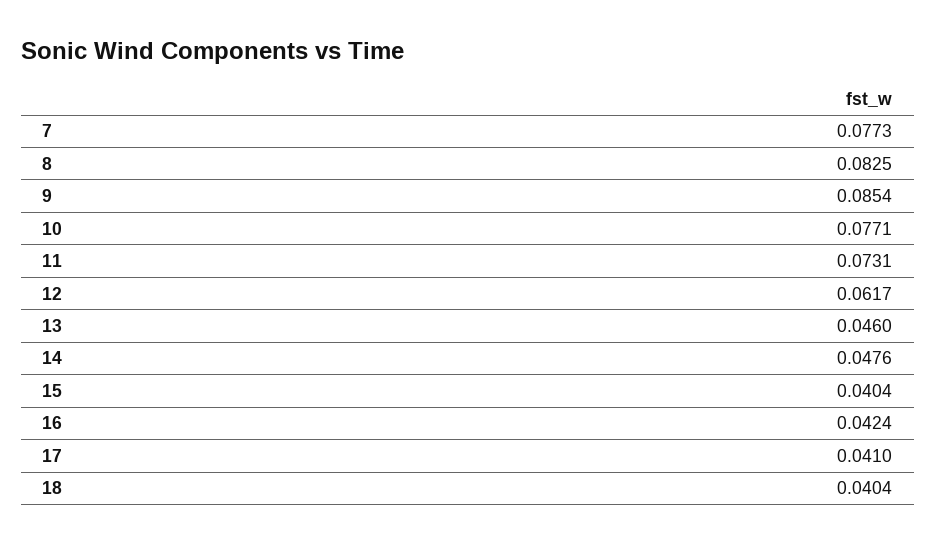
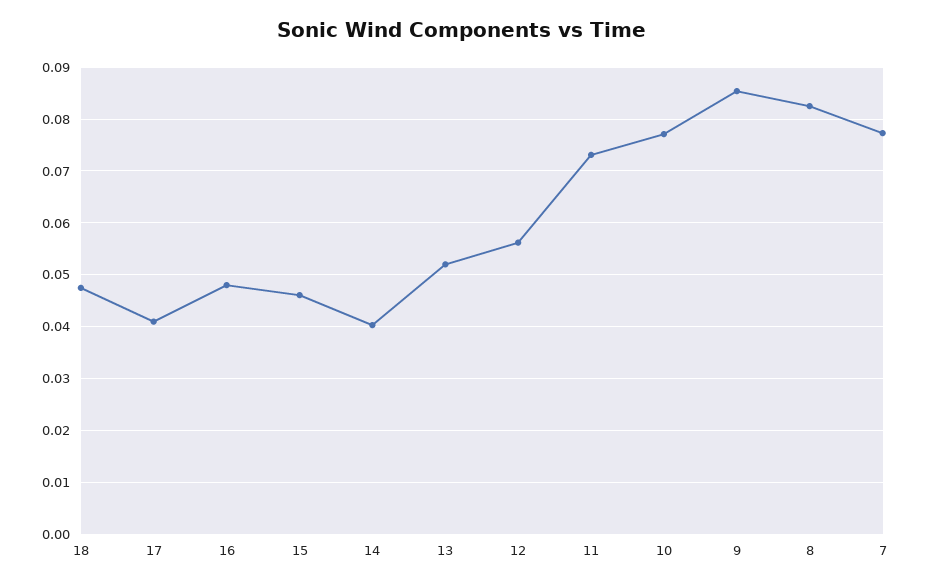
  {
    "7": 0.0773,
    "8": 0.0825,
    "9": 0.0854,
    "10": 0.0771,
    "11": 0.0731,
-   "12": 0.0617,
+   "12": 0.056,
-   "13": 0.046,
+   "13": 0.052,
-   "14": 0.0476,
+   "14": 0.04,
-   "15": 0.0404,
+   "15": 0.046,
-   "16": 0.0424,
+   "16": 0.048,
    "17": 0.041,
-   "18": 0.0404
+   "18": 0.048
  }

